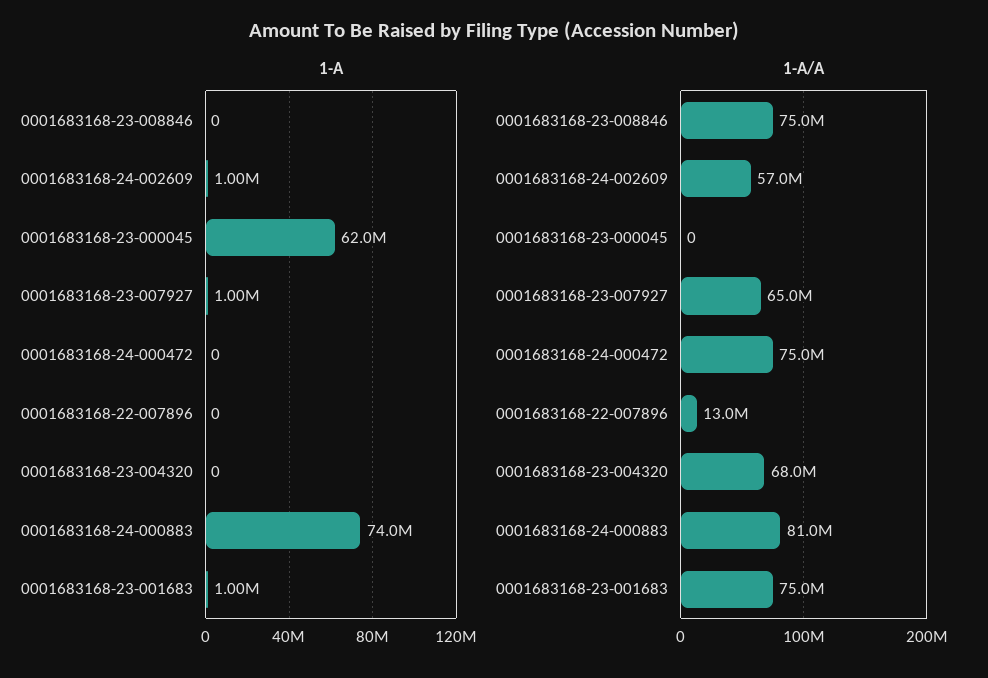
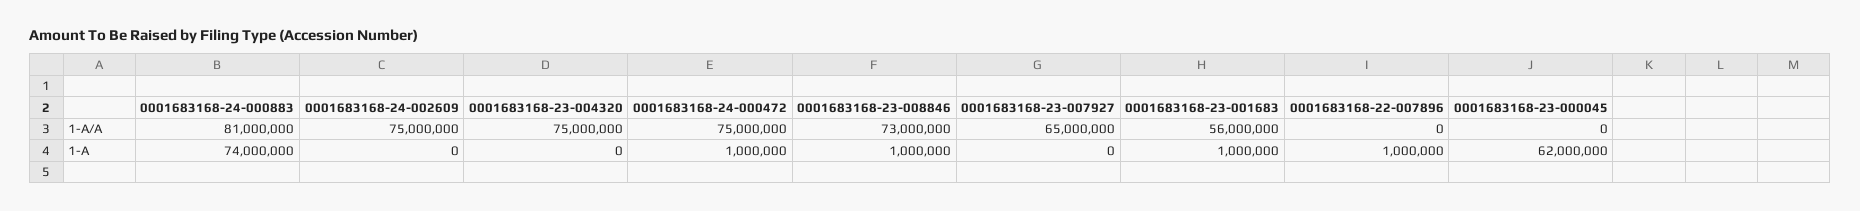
  {
    "1-A": {
-     "0001683168-23-008846": 0,
+     "0001683168-23-008846": 1000000,
-     "0001683168-24-002609": 1000000,
+     "0001683168-24-002609": 0,
      "0001683168-23-000045": 62000000,
-     "0001683168-23-007927": 1000000,
+     "0001683168-23-007927": 0,
-     "0001683168-24-000472": 0,
+     "0001683168-24-000472": 1000000,
-     "0001683168-22-007896": 0,
+     "0001683168-22-007896": 1000000,
      "0001683168-23-004320": 0,
      "0001683168-24-000883": 74000000,
      "0001683168-23-001683": 1000000
    },
    "1-A/A": {
-     "0001683168-23-008846": 75000000,
+     "0001683168-23-008846": 73000000,
-     "0001683168-24-002609": 57000000,
+     "0001683168-24-002609": 75000000,
      "0001683168-23-000045": 0,
      "0001683168-23-007927": 65000000,
      "0001683168-24-000472": 75000000,
-     "0001683168-22-007896": 13000000,
+     "0001683168-22-007896": 0,
-     "0001683168-23-004320": 68000000,
+     "0001683168-23-004320": 75000000,
      "0001683168-24-000883": 81000000,
-     "0001683168-23-001683": 75000000
+     "0001683168-23-001683": 56000000
    }
  }

